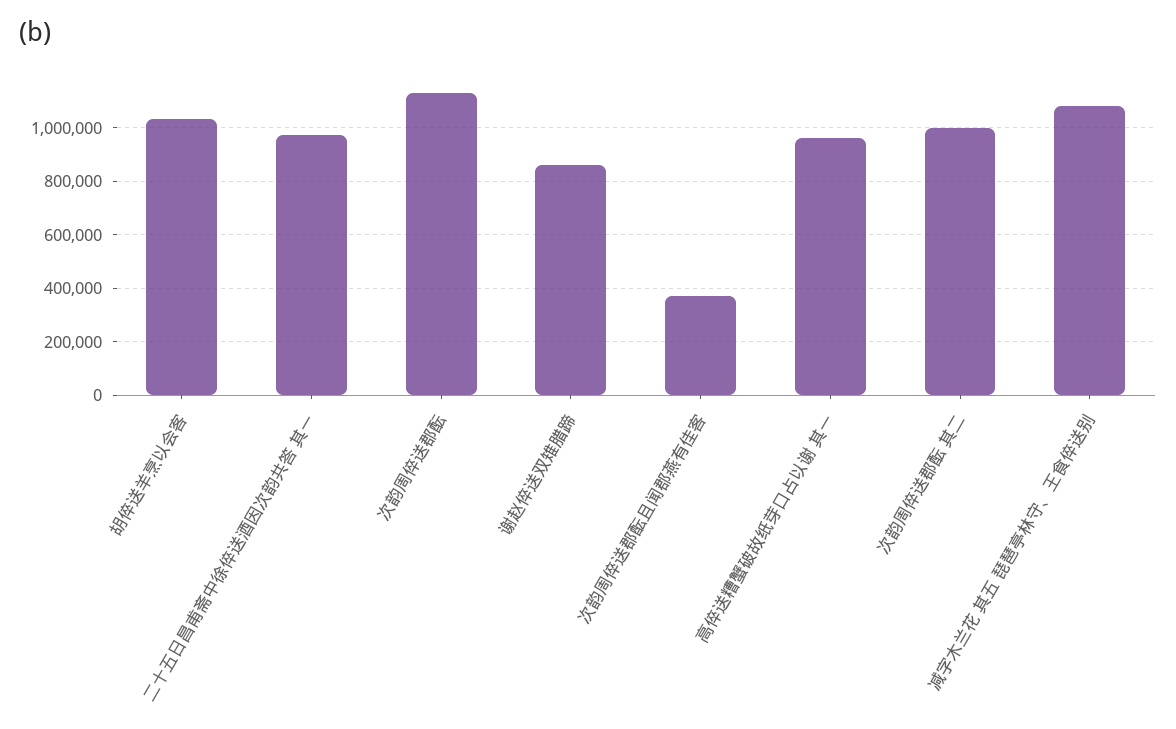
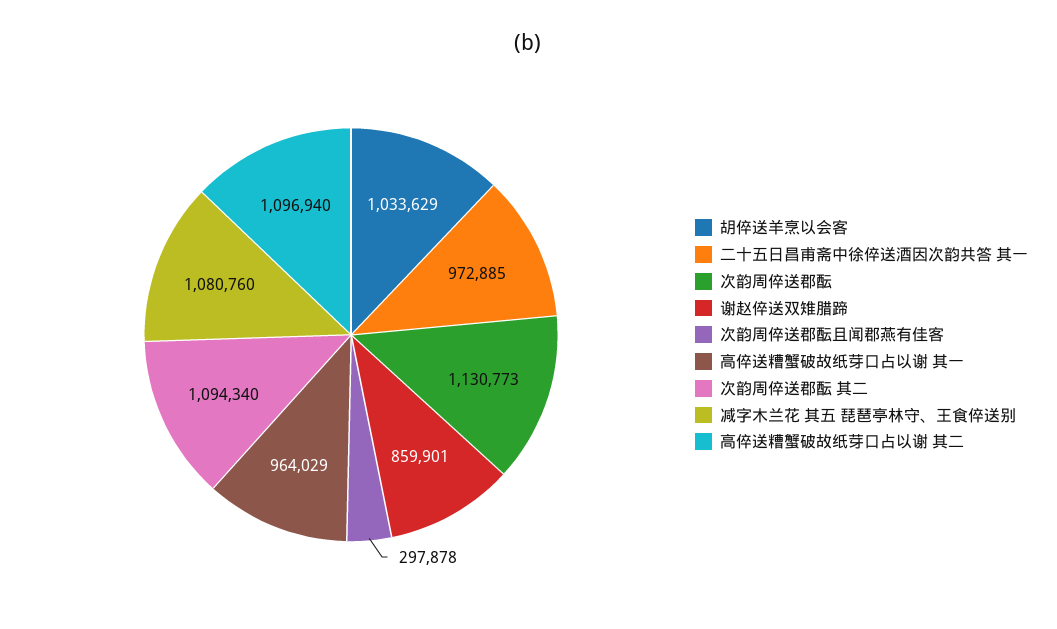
  {
    "胡倅送羊烹以会客": 1033629,
    "二十五日昌甫斋中徐倅送酒因次韵共答 其一": 972885,
    "次韵周倅送郡酝": 1130773,
    "谢赵倅送双雉腊蹄": 859901,
-   "次韵周倅送郡酝且闻郡燕有佳客": 375000,
+   "次韵周倅送郡酝且闻郡燕有佳客": 297878,
    "高倅送糟蟹破故纸芽口占以谢 其一": 964029,
-   "次韵周倅送郡酝 其二": 1000000,
+   "次韵周倅送郡酝 其二": 1094340,
-   "减字木兰花 其五 琵琶亭林守、王食倅送别": 1080760
+   "减字木兰花 其五 琵琶亭林守、王食倅送别": 1080760,
+   "高倅送糟蟹破故纸芽口占以谢 其二": 1096940
  }

